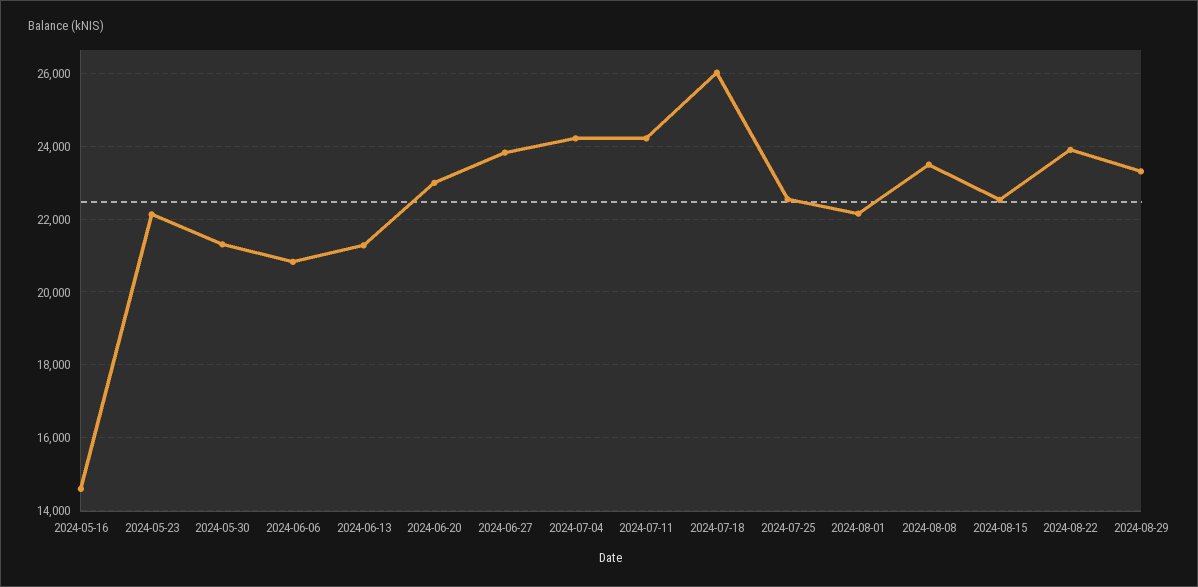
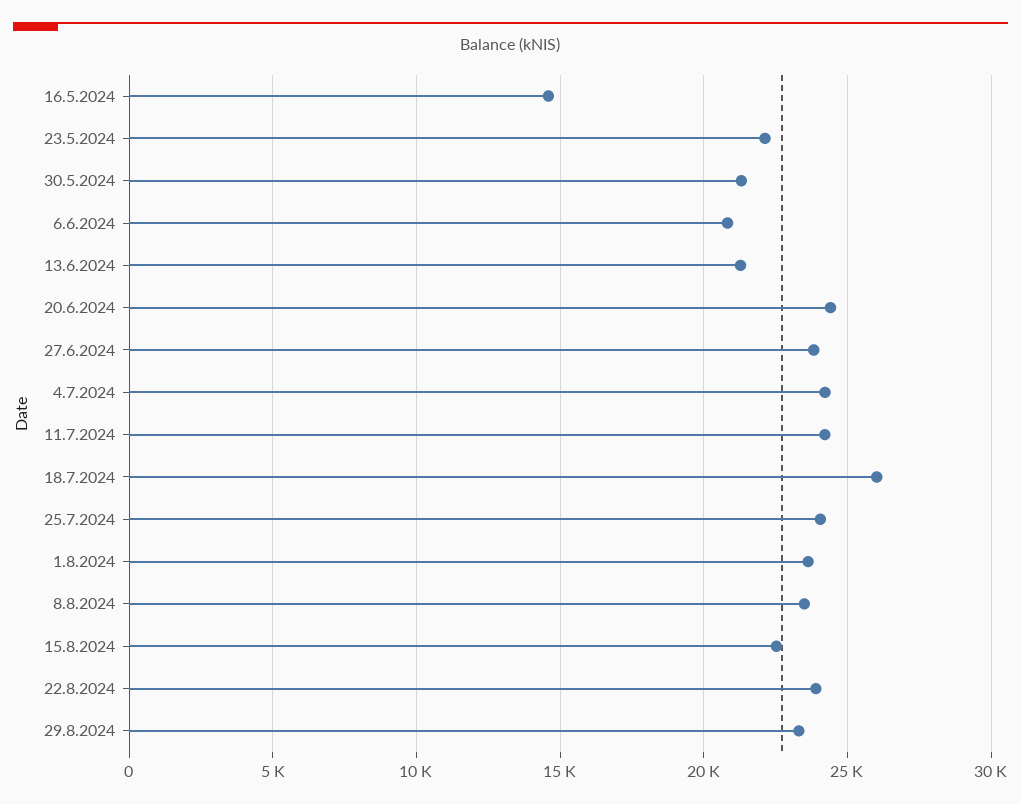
  {
    "2024-05-16": 14600,
    "2024-05-23": 22200,
    "2024-05-30": 21400,
    "2024-06-06": 20800,
    "2024-06-13": 21200,
-   "2024-06-20": 23000,
+   "2024-06-20": 24500,
    "2024-06-27": 23800,
    "2024-07-04": 24200,
    "2024-07-11": 24200,
    "2024-07-18": 26000,
-   "2024-07-25": 22600,
+   "2024-07-25": 24000,
-   "2024-08-01": 22200,
+   "2024-08-01": 23500,
    "2024-08-08": 23600,
    "2024-08-15": 22600,
    "2024-08-22": 24000,
    "2024-08-29": 23400
  }

